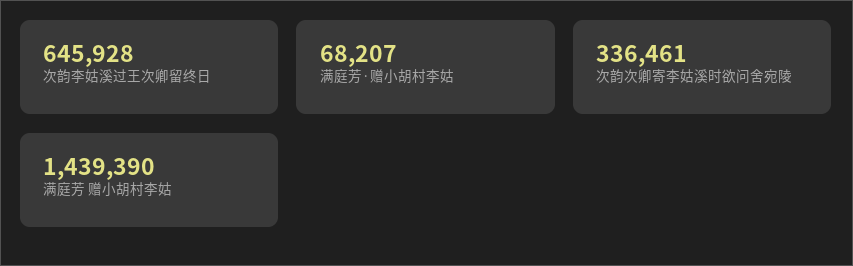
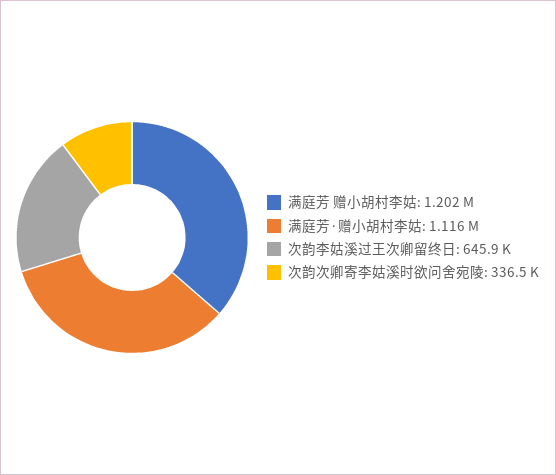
  {
    "次韵李姑溪过王次卿留终日": 645928,
-   "满庭芳·赠小胡村李姑": 68207,
+   "满庭芳·赠小胡村李姑": 1116000,
    "次韵次卿寄李姑溪时欲问舍宛陵": 336461,
-   "满庭芳 赠小胡村李姑": 1439390
+   "满庭芳 赠小胡村李姑": 1202000
  }

